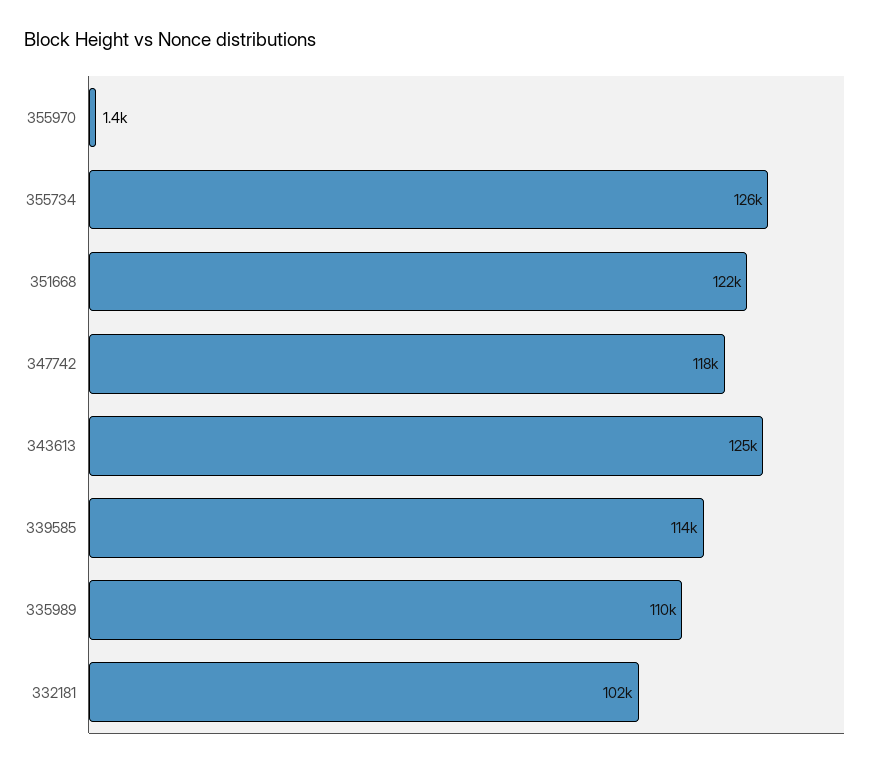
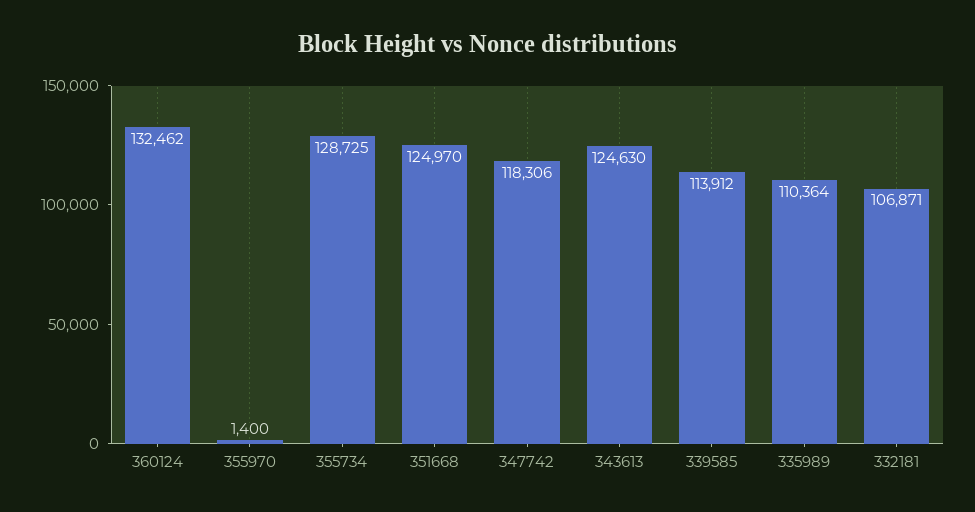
  {
    "355970": 1400,
-   "355734": 126000,
+   "355734": 128725,
-   "351668": 122000,
+   "351668": 124970,
    "347742": 118306,
    "343613": 124630,
    "339585": 113912,
    "335989": 110364,
-   "332181": 102000
+   "332181": 106871,
+   "360124": 132462
  }

